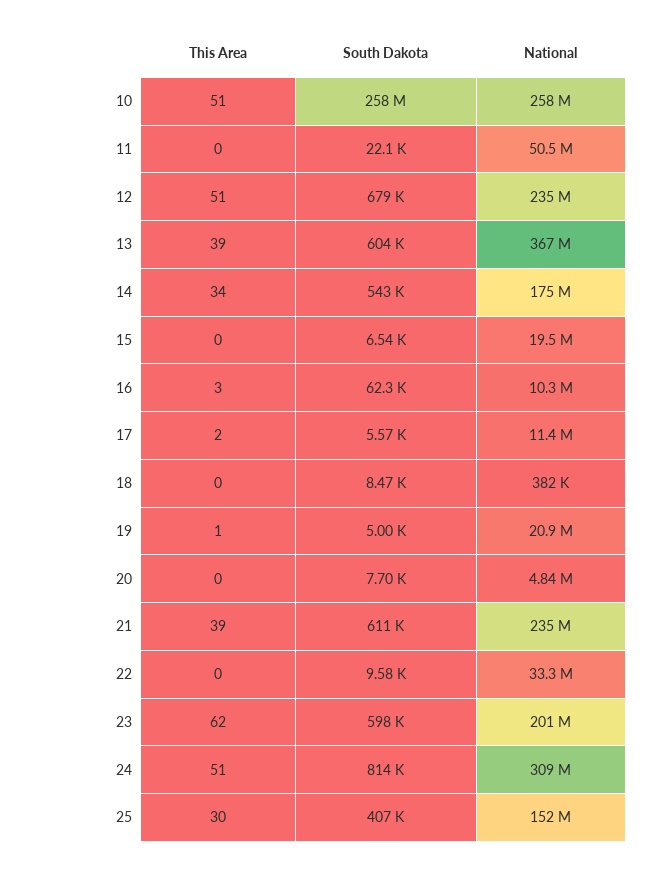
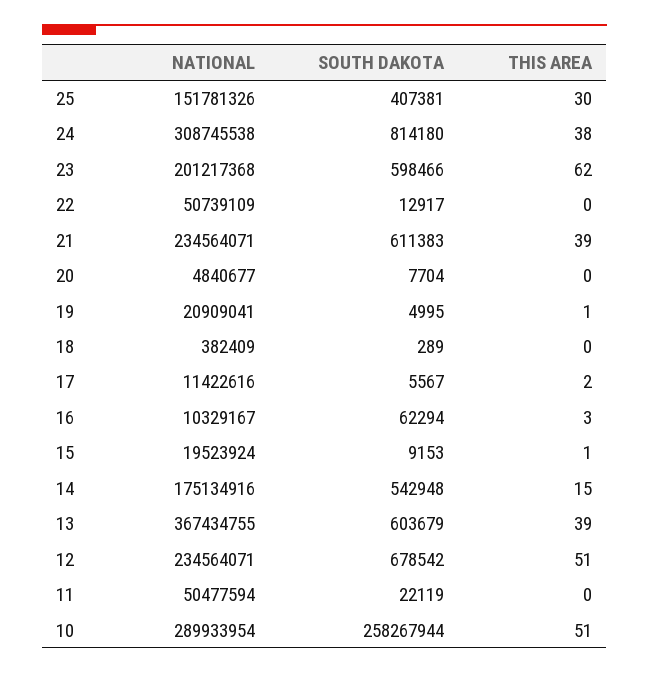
  {
    "This Area": {
      "10": 51,
      "11": 0,
      "12": 51,
      "13": 39,
-     "14": 34,
+     "14": 15,
-     "15": 0,
+     "15": 1,
      "16": 3,
      "17": 2,
      "18": 0,
      "19": 1,
      "20": 0,
      "21": 39,
      "22": 0,
      "23": 62,
-     "24": 51,
+     "24": 38,
      "25": 30
    },
    "South Dakota": {
      "10": 258267944,
      "11": 22119,
      "12": 678542,
      "13": 603679,
      "14": 542948,
-     "15": 6540,
+     "15": 9153,
      "16": 62294,
      "17": 5567,
-     "18": 8470,
+     "18": 289,
      "19": 4995,
      "20": 7704,
      "21": 611383,
-     "22": 9580,
+     "22": 12917,
      "23": 598466,
      "24": 814180,
      "25": 407381
    },
    "National": {
-     "10": 258000000,
+     "10": 289933954,
      "11": 50477594,
      "12": 234564071,
      "13": 367434755,
      "14": 175134916,
      "15": 19523924,
      "16": 10329167,
      "17": 11422616,
      "18": 382409,
      "19": 20909041,
      "20": 4840677,
      "21": 234564071,
-     "22": 33300000,
+     "22": 50739109,
      "23": 201217368,
      "24": 308745538,
      "25": 151781326
    }
  }

